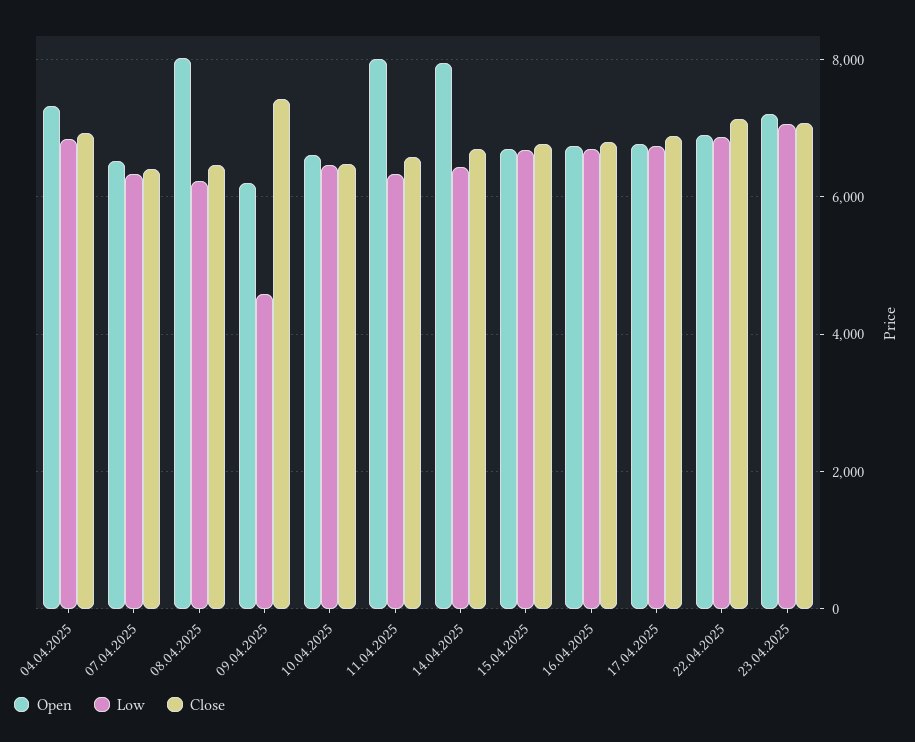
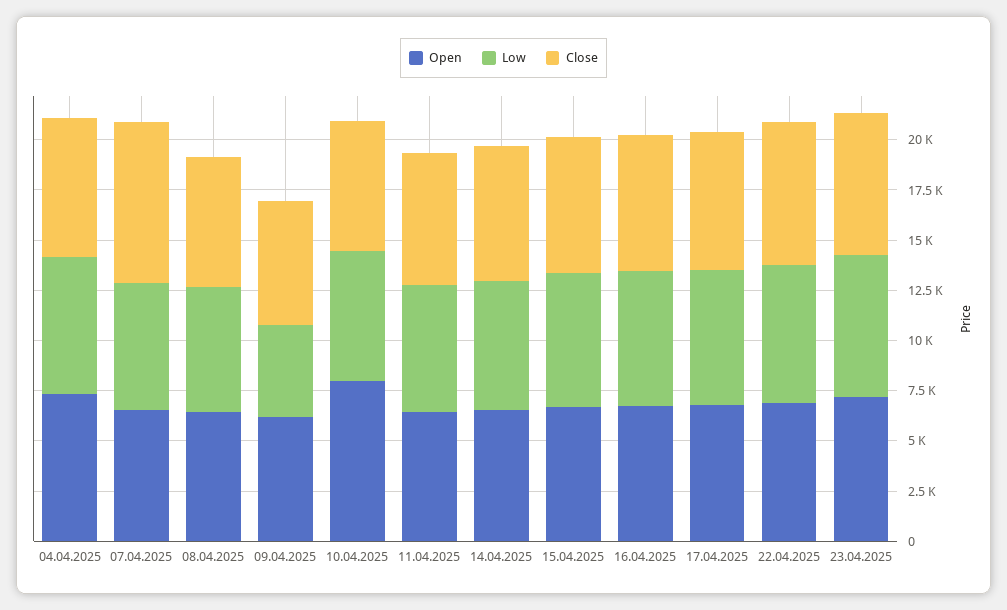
  {
    "Open": {
      "04.04.2025": 7400,
      "07.04.2025": 6600,
-     "08.04.2025": 8000,
+     "08.04.2025": 6500,
      "09.04.2025": 6200,
-     "10.04.2025": 6600,
+     "10.04.2025": 8000,
-     "11.04.2025": 8000,
+     "11.04.2025": 6500,
-     "14.04.2025": 8000,
+     "14.04.2025": 6500,
      "15.04.2025": 6600,
      "16.04.2025": 6800,
      "17.04.2025": 6800,
      "22.04.2025": 7000,
      "23.04.2025": 7200
    },
    "Low": {
      "04.04.2025": 6800,
      "07.04.2025": 6400,
      "08.04.2025": 6200,
      "09.04.2025": 4600,
      "10.04.2025": 6400,
      "11.04.2025": 6400,
      "14.04.2025": 6400,
      "15.04.2025": 6600,
      "16.04.2025": 6800,
      "17.04.2025": 6800,
      "22.04.2025": 6800,
      "23.04.2025": 7000
    },
    "Close": {
      "04.04.2025": 7000,
-     "07.04.2025": 6400,
+     "07.04.2025": 8000,
      "08.04.2025": 6400,
-     "09.04.2025": 7400,
+     "09.04.2025": 6000,
      "10.04.2025": 6400,
      "11.04.2025": 6600,
      "14.04.2025": 6800,
      "15.04.2025": 6800,
      "16.04.2025": 6800,
      "17.04.2025": 6800,
      "22.04.2025": 7200,
      "23.04.2025": 7000
    }
  }

